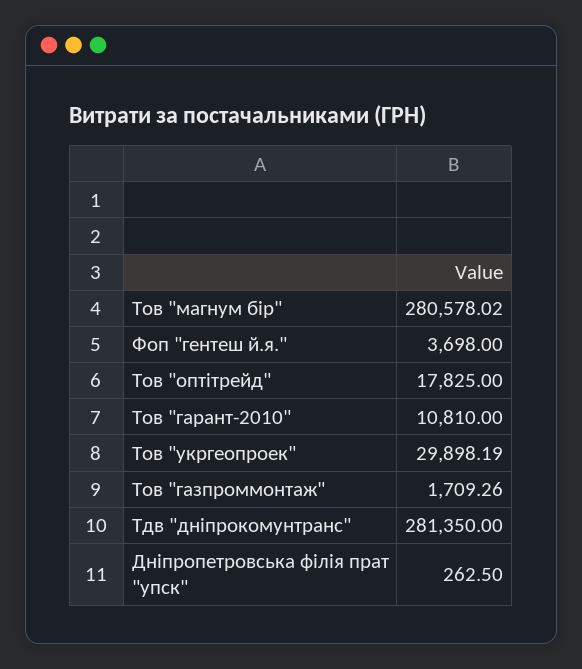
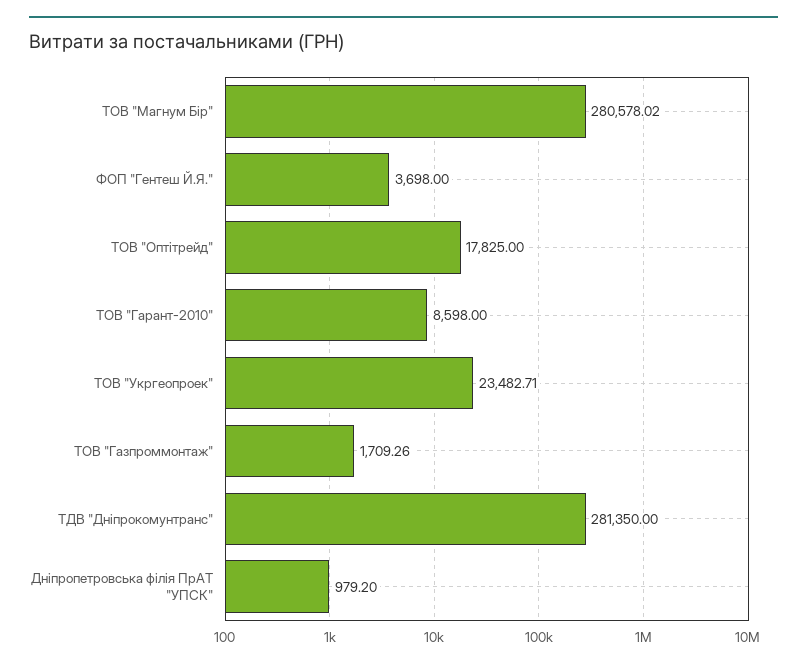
  {
    "Тов \"магнум бір\"": 280578.02,
    "Фоп \"гентеш й.я.\"": 3698,
    "Тов \"оптітрейд\"": 17825,
-   "Тов \"гарант-2010\"": 10810,
+   "Тов \"гарант-2010\"": 8598,
-   "Тов \"укргеопроек\"": 29898.19,
+   "Тов \"укргеопроек\"": 23482.71,
    "Тов \"газпроммонтаж\"": 1709.26,
    "Тдв \"дніпрокомунтранс\"": 281350,
-   "Дніпропетровська філія прат \"упск\"": 262.5
+   "Дніпропетровська філія прат \"упск\"": 979.2
  }

